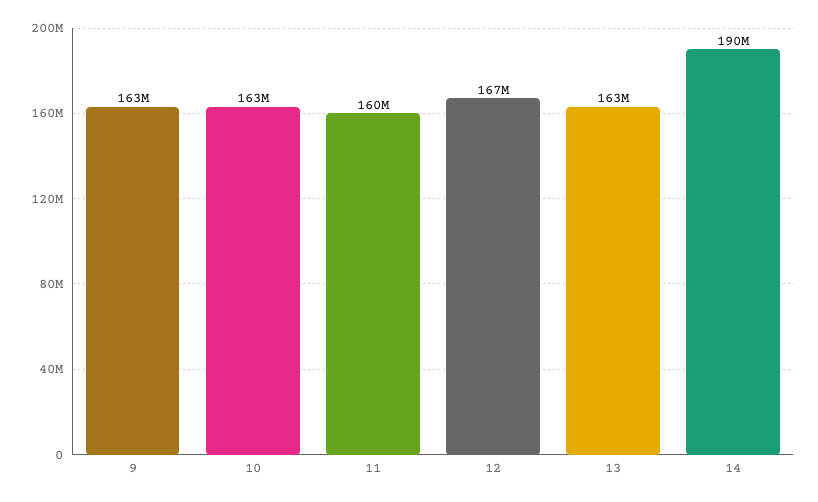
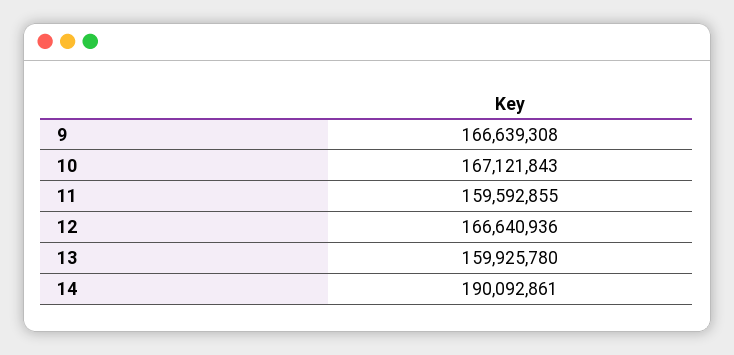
  {
-   "9": 163000000,
+   "9": 166639308,
-   "10": 163000000,
+   "10": 167121843,
    "11": 159592855,
    "12": 166640936,
-   "13": 163000000,
+   "13": 159925780,
    "14": 190092861
  }

